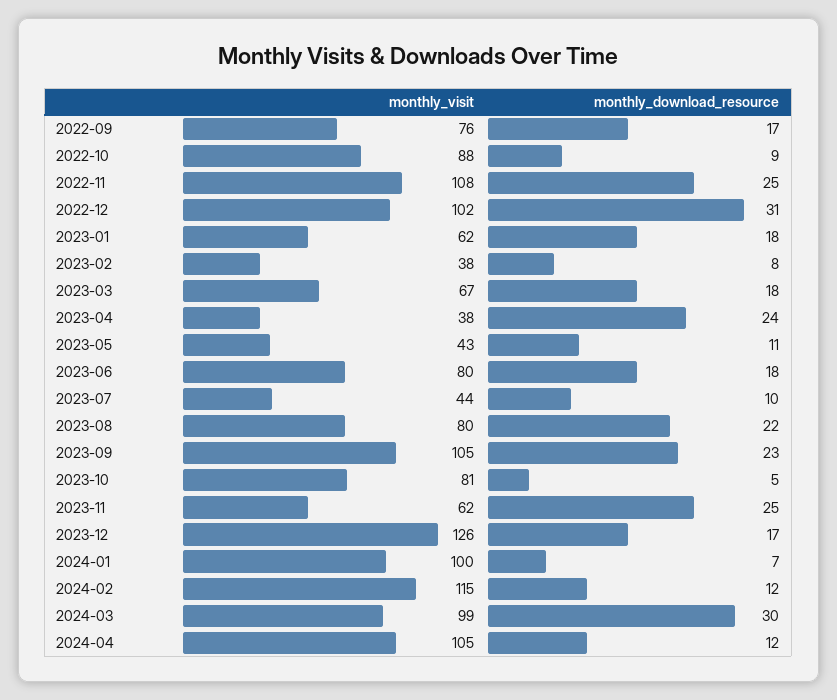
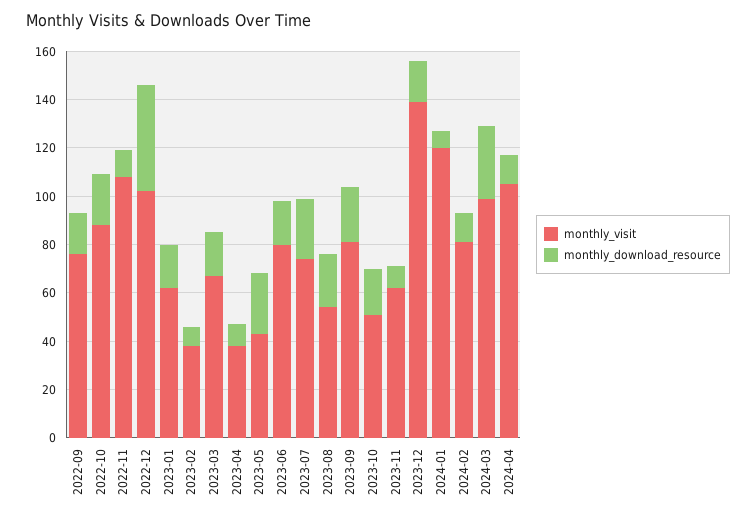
  {
    "monthly_visit": {
      "2022-09": 76,
      "2022-10": 88,
      "2022-11": 108,
      "2022-12": 102,
      "2023-01": 62,
      "2023-02": 38,
      "2023-03": 67,
      "2023-04": 38,
      "2023-05": 43,
      "2023-06": 80,
-     "2023-07": 44,
+     "2023-07": 75,
-     "2023-08": 80,
+     "2023-08": 55,
-     "2023-09": 105,
+     "2023-09": 80,
-     "2023-10": 81,
+     "2023-10": 50,
      "2023-11": 62,
-     "2023-12": 126,
+     "2023-12": 140,
-     "2024-01": 100,
+     "2024-01": 120,
-     "2024-02": 115,
+     "2024-02": 80,
      "2024-03": 99,
      "2024-04": 105
    },
    "monthly_download_resource": {
      "2022-09": 17,
-     "2022-10": 9,
+     "2022-10": 20,
-     "2022-11": 25,
+     "2022-11": 10,
-     "2022-12": 31,
+     "2022-12": 45,
      "2023-01": 18,
      "2023-02": 8,
      "2023-03": 18,
-     "2023-04": 24,
+     "2023-04": 10,
-     "2023-05": 11,
+     "2023-05": 25,
      "2023-06": 18,
-     "2023-07": 10,
+     "2023-07": 25,
      "2023-08": 22,
      "2023-09": 23,
-     "2023-10": 5,
+     "2023-10": 20,
-     "2023-11": 25,
+     "2023-11": 10,
      "2023-12": 17,
      "2024-01": 7,
      "2024-02": 12,
      "2024-03": 30,
      "2024-04": 12
    }
  }

